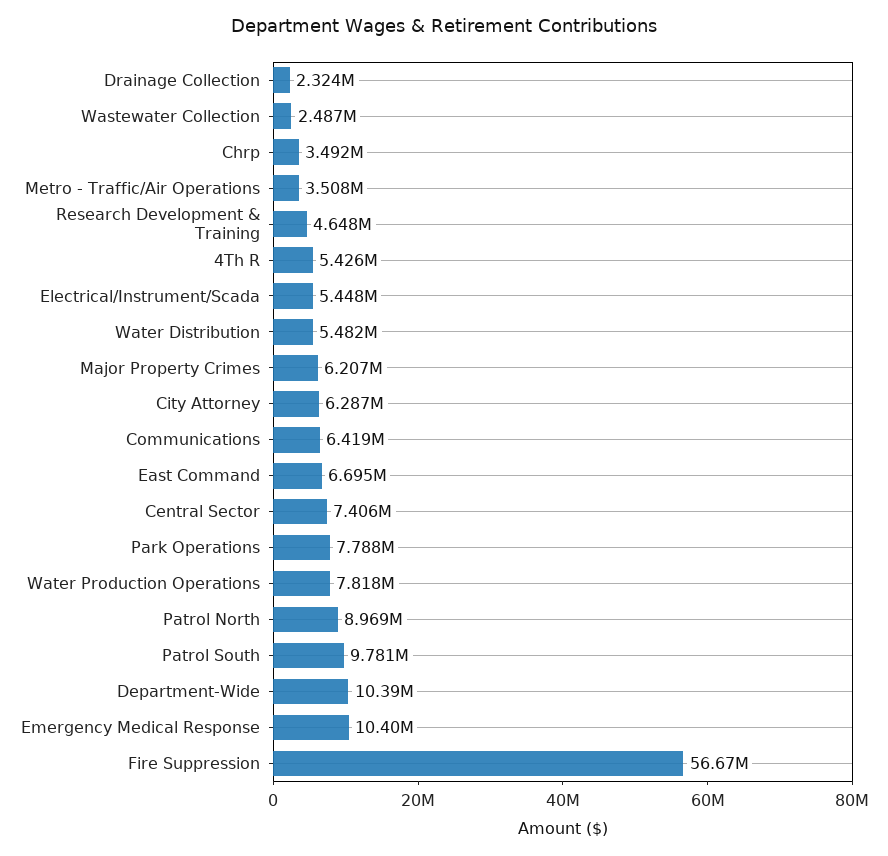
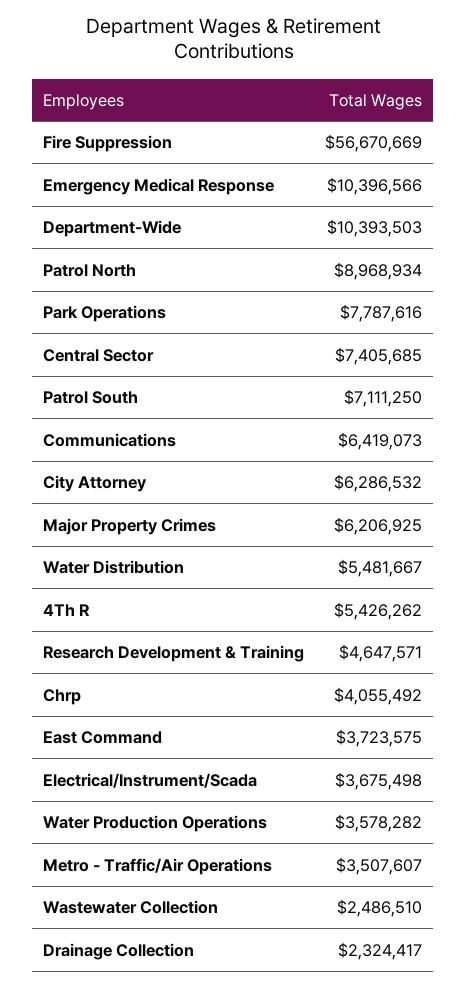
  {
    "Drainage Collection": 2324417,
    "Wastewater Collection": 2486510,
-   "Chrp": 3492000,
+   "Chrp": 4055492,
    "Metro - Traffic/Air Operations": 3507607,
    "Research Development & Training": 4647571,
    "4Th R": 5426262,
-   "Electrical/Instrument/Scada": 5448000,
+   "Electrical/Instrument/Scada": 3675498,
    "Water Distribution": 5481667,
    "Major Property Crimes": 6206925,
    "City Attorney": 6286532,
    "Communications": 6419073,
-   "East Command": 6695000,
+   "East Command": 3723575,
    "Central Sector": 7405685,
    "Park Operations": 7787616,
-   "Water Production Operations": 7818000,
+   "Water Production Operations": 3578282,
    "Patrol North": 8968934,
-   "Patrol South": 9781000,
+   "Patrol South": 7111250,
    "Department-Wide": 10393503,
    "Emergency Medical Response": 10396566,
    "Fire Suppression": 56670669
  }

